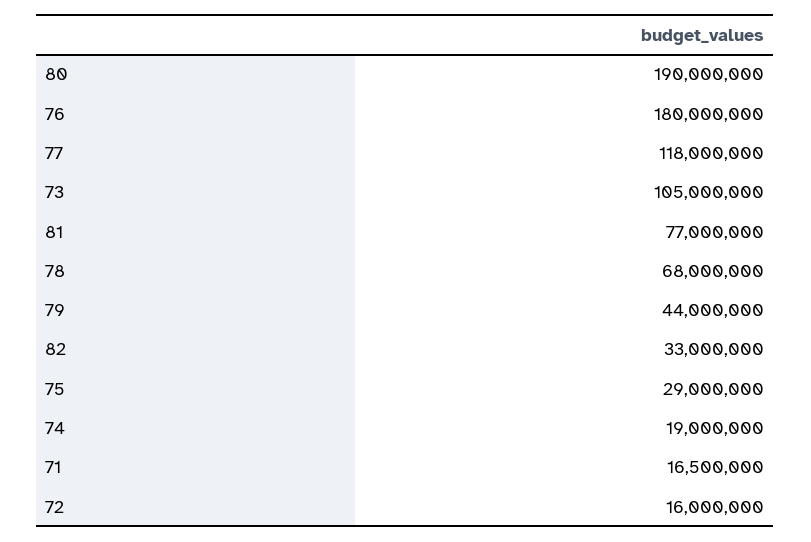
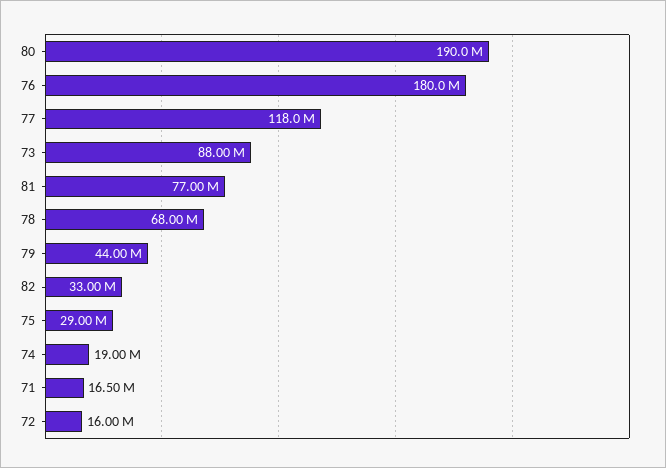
  {
    "80": 190000000,
    "76": 180000000,
    "77": 118000000,
-   "73": 105000000,
+   "73": 88000000,
    "81": 77000000,
    "78": 68000000,
    "79": 44000000,
    "82": 33000000,
    "75": 29000000,
    "74": 19000000,
    "71": 16500000,
    "72": 16000000
  }

